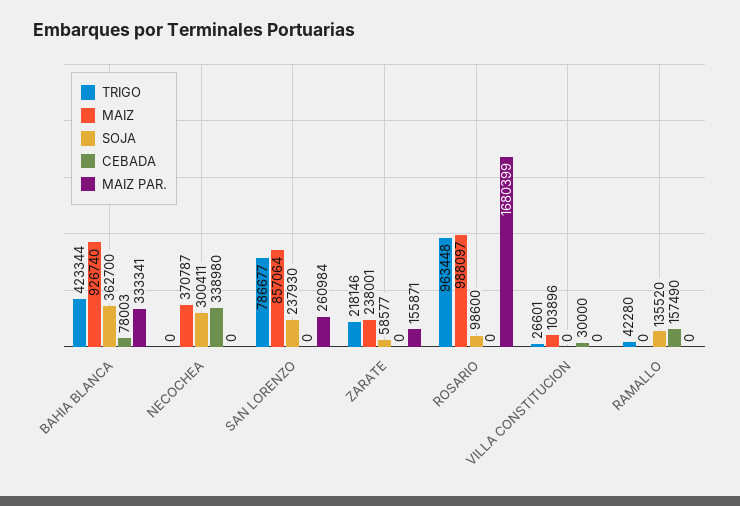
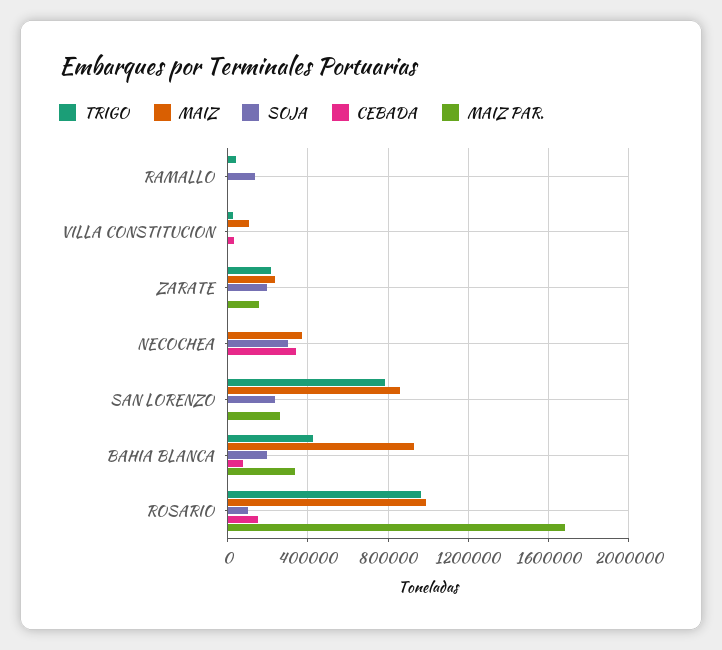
  {
    "TRIGO": {
      "BAHIA BLANCA": 423344,
      "NECOCHEA": 0,
      "SAN LORENZO": 786677,
      "ZARATE": 218146,
      "ROSARIO": 963448,
      "VILLA CONSTITUCION": 26601,
      "RAMALLO": 42280
    },
    "MAIZ": {
      "BAHIA BLANCA": 926740,
      "NECOCHEA": 370787,
      "SAN LORENZO": 857064,
      "ZARATE": 238001,
      "ROSARIO": 988097,
      "VILLA CONSTITUCION": 103896,
      "RAMALLO": 0
    },
    "SOJA": {
-     "BAHIA BLANCA": 362700,
+     "BAHIA BLANCA": 200000,
      "NECOCHEA": 300411,
      "SAN LORENZO": 237930,
-     "ZARATE": 58577,
+     "ZARATE": 200000,
      "ROSARIO": 98600,
      "VILLA CONSTITUCION": 0,
      "RAMALLO": 135520
    },
    "CEBADA": {
      "BAHIA BLANCA": 78003,
      "NECOCHEA": 338980,
      "SAN LORENZO": 0,
      "ZARATE": 0,
-     "ROSARIO": 0,
+     "ROSARIO": 150000,
      "VILLA CONSTITUCION": 30000,
-     "RAMALLO": 157490
+     "RAMALLO": 0
    },
    "MAIZ PAR.": {
      "BAHIA BLANCA": 333341,
      "NECOCHEA": 0,
      "SAN LORENZO": 260984,
      "ZARATE": 155871,
      "ROSARIO": 1680399,
      "VILLA CONSTITUCION": 0,
      "RAMALLO": 0
    }
  }

